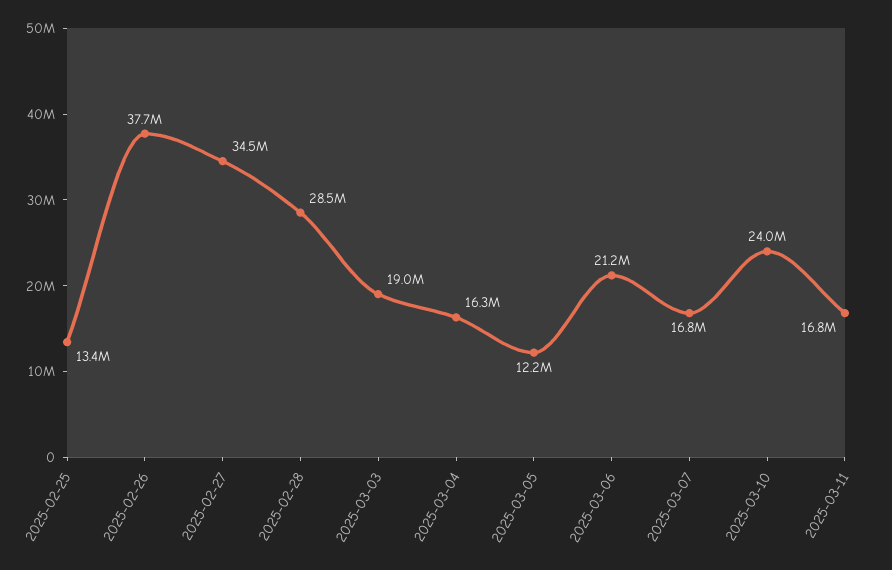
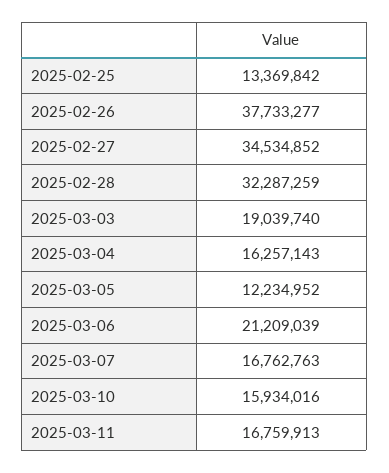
  {
    "2025-02-25": 13369842,
    "2025-02-26": 37733277,
    "2025-02-27": 34534852,
-   "2025-02-28": 28500000,
+   "2025-02-28": 32287259,
    "2025-03-03": 19039740,
    "2025-03-04": 16257143,
    "2025-03-05": 12234952,
    "2025-03-06": 21209039,
    "2025-03-07": 16762763,
-   "2025-03-10": 24000000,
+   "2025-03-10": 15934016,
    "2025-03-11": 16759913
  }

